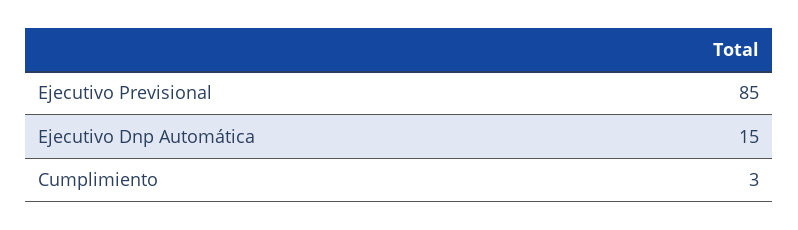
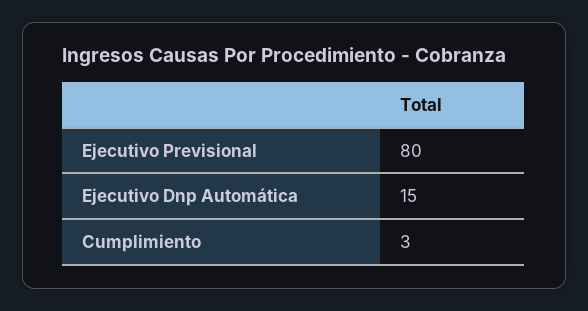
  {
-   "Ejecutivo Previsional": 85,
+   "Ejecutivo Previsional": 80,
    "Ejecutivo Dnp Automática": 15,
    "Cumplimiento": 3
  }

